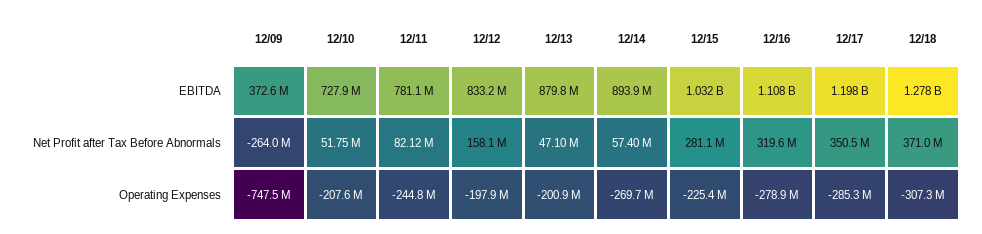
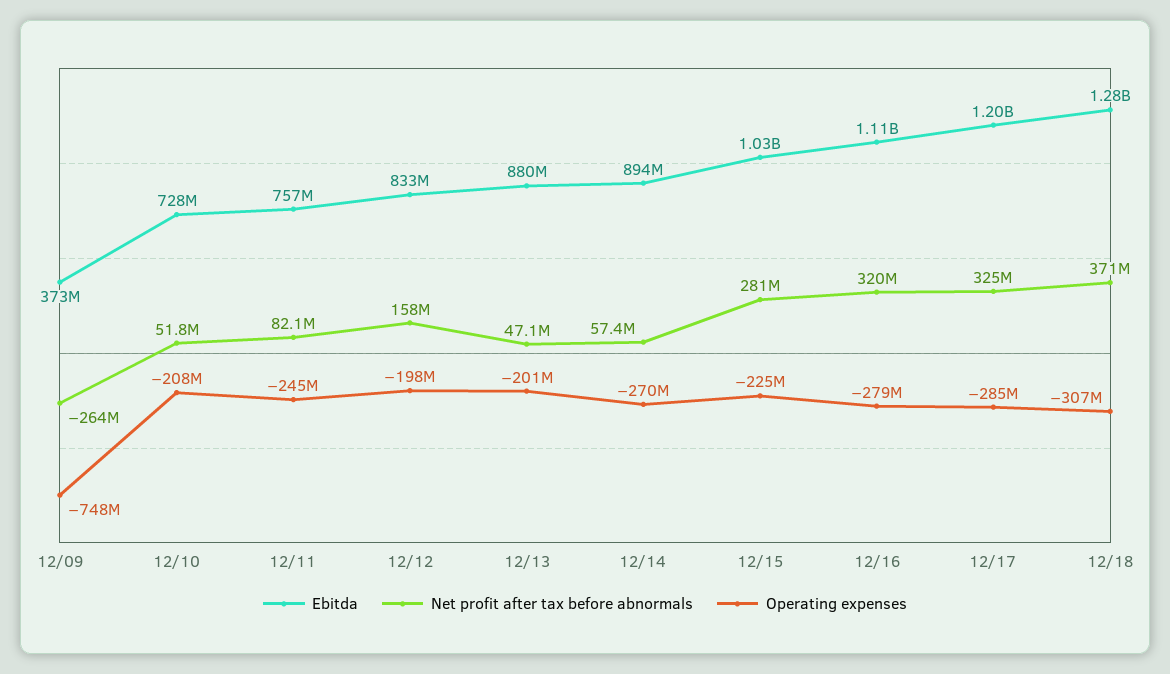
  {
    "EBITDA": {
      "12/09": 372600000,
      "12/10": 727900000,
-     "12/11": 781100000,
+     "12/11": 757000000,
      "12/12": 833200000,
      "12/13": 879800000,
      "12/14": 893900000,
      "12/15": 1032000000,
      "12/16": 1108000000,
      "12/17": 1198000000,
      "12/18": 1278000000
    },
    "Net Profit after Tax Before Abnormals": {
      "12/09": -264000000,
      "12/10": 51750000,
      "12/11": 82120000,
      "12/12": 158100000,
      "12/13": 47100000,
      "12/14": 57400000,
      "12/15": 281100000,
      "12/16": 319600000,
-     "12/17": 350500000,
+     "12/17": 325000000,
      "12/18": 371000000
    },
    "Operating Expenses": {
      "12/09": -747500000,
      "12/10": -207600000,
      "12/11": -244800000,
      "12/12": -197900000,
      "12/13": -200900000,
      "12/14": -269700000,
      "12/15": -225400000,
      "12/16": -278900000,
      "12/17": -285300000,
      "12/18": -307300000
    }
  }

